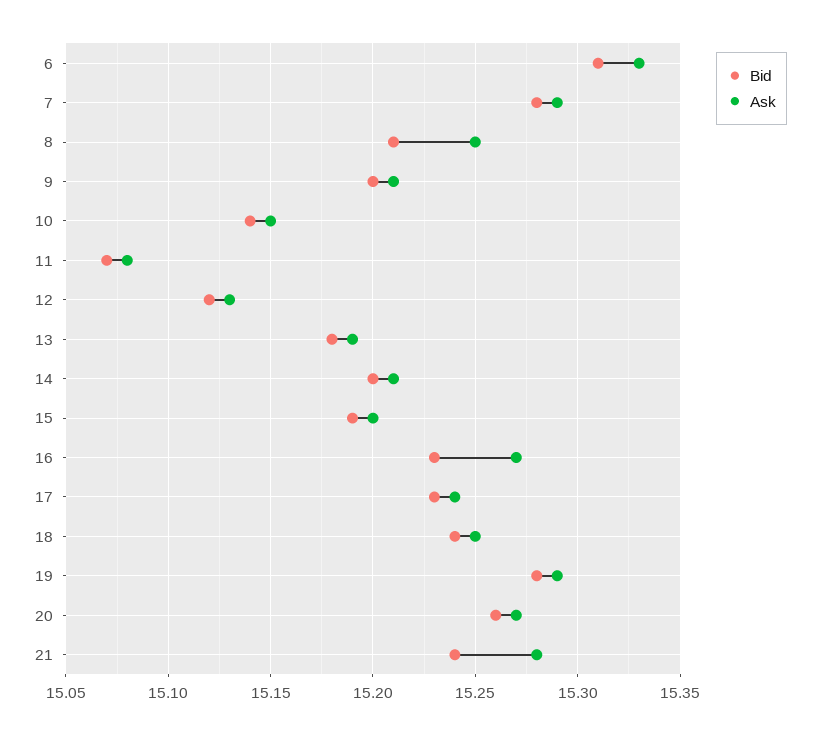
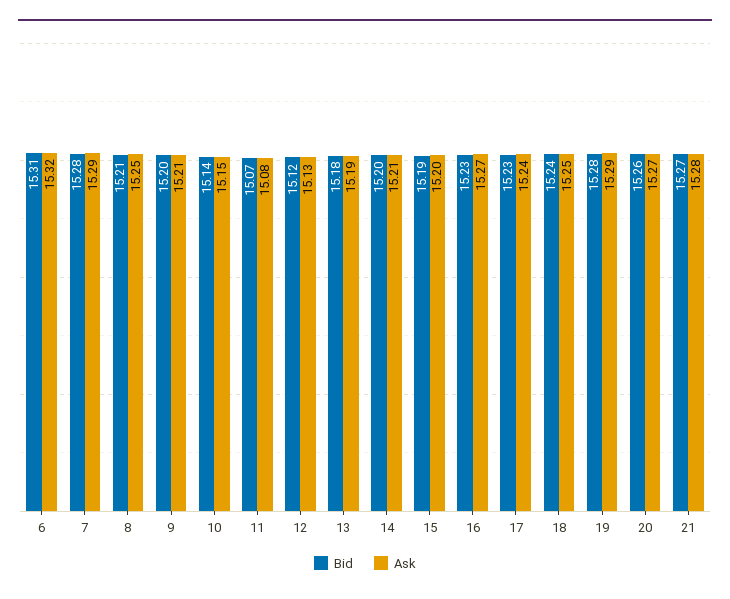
  {
    "Bid": {
      "6": 15.31,
      "7": 15.28,
      "8": 15.21,
      "9": 15.2,
      "10": 15.14,
      "11": 15.07,
      "12": 15.12,
      "13": 15.18,
      "14": 15.2,
      "15": 15.19,
      "16": 15.23,
      "17": 15.23,
      "18": 15.24,
      "19": 15.28,
      "20": 15.26,
-     "21": 15.24
+     "21": 15.27
    },
    "Ask": {
-     "6": 15.33,
+     "6": 15.32,
      "7": 15.29,
      "8": 15.25,
      "9": 15.21,
      "10": 15.15,
      "11": 15.08,
      "12": 15.13,
      "13": 15.19,
      "14": 15.21,
      "15": 15.2,
      "16": 15.27,
      "17": 15.24,
      "18": 15.25,
      "19": 15.29,
      "20": 15.27,
      "21": 15.28
    }
  }

